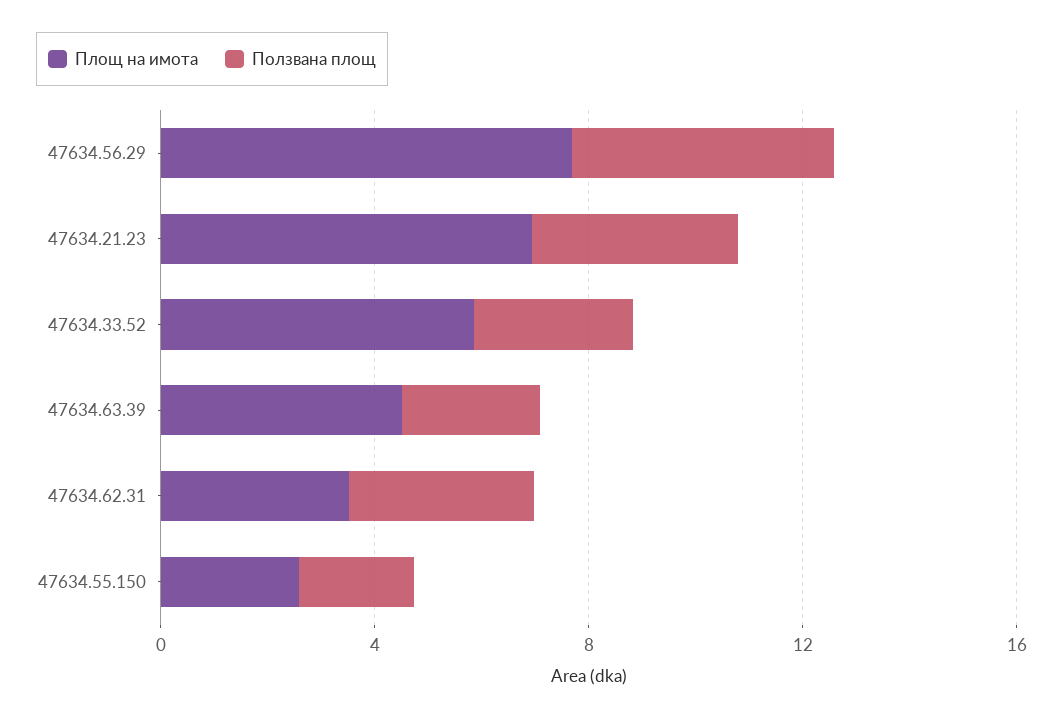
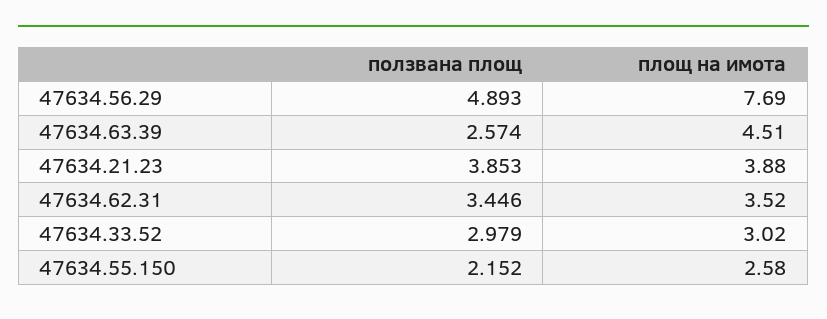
  {
    "Площ на имота": {
      "47634.56.29": 7.69,
-     "47634.21.23": 7,
+     "47634.21.23": 3.88,
-     "47634.33.52": 6,
+     "47634.33.52": 3.02,
      "47634.63.39": 4.51,
      "47634.62.31": 3.52,
      "47634.55.150": 2.58
    },
    "Ползвана площ": {
      "47634.56.29": 4.893,
      "47634.21.23": 3.853,
      "47634.33.52": 2.979,
      "47634.63.39": 2.574,
      "47634.62.31": 3.446,
      "47634.55.150": 2.152
    }
  }

